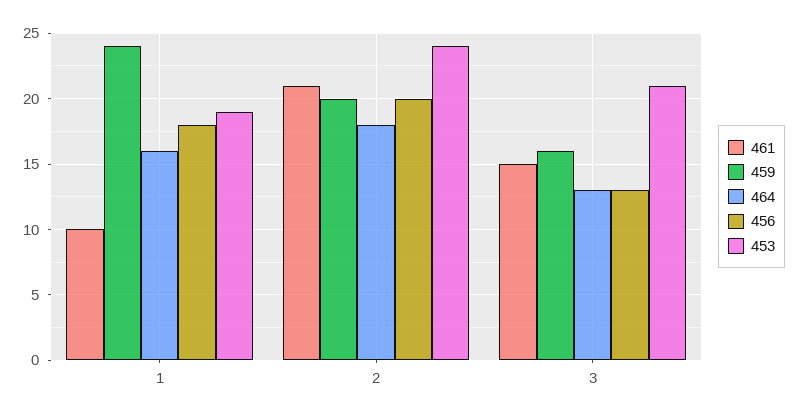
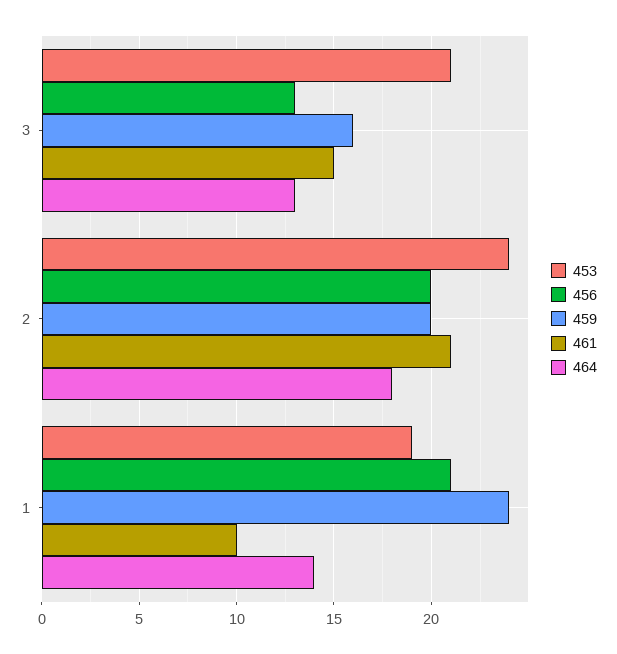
  {
    "461": {
      "1": 10,
      "2": 21,
      "3": 15
    },
    "459": {
      "1": 24,
      "2": 20,
      "3": 16
    },
    "464": {
-     "1": 16,
+     "1": 14,
      "2": 18,
      "3": 13
    },
    "456": {
-     "1": 18,
+     "1": 21,
      "2": 20,
      "3": 13
    },
    "453": {
      "1": 19,
      "2": 24,
      "3": 21
    }
  }

